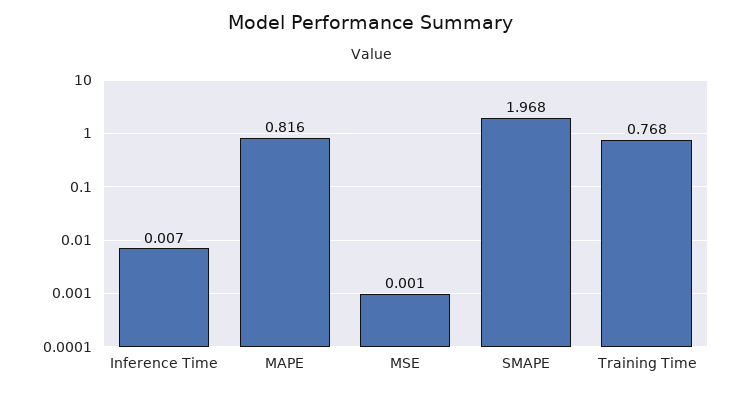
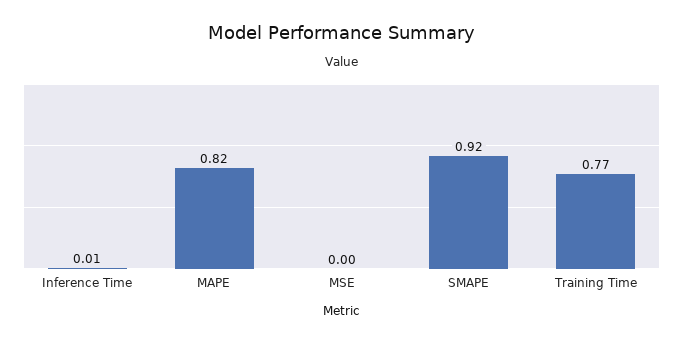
  {
    "Inference Time": 0.007,
    "MAPE": 0.816,
    "MSE": 0.001,
-   "SMAPE": 1.968,
+   "SMAPE": 0.92,
    "Training Time": 0.768
  }

